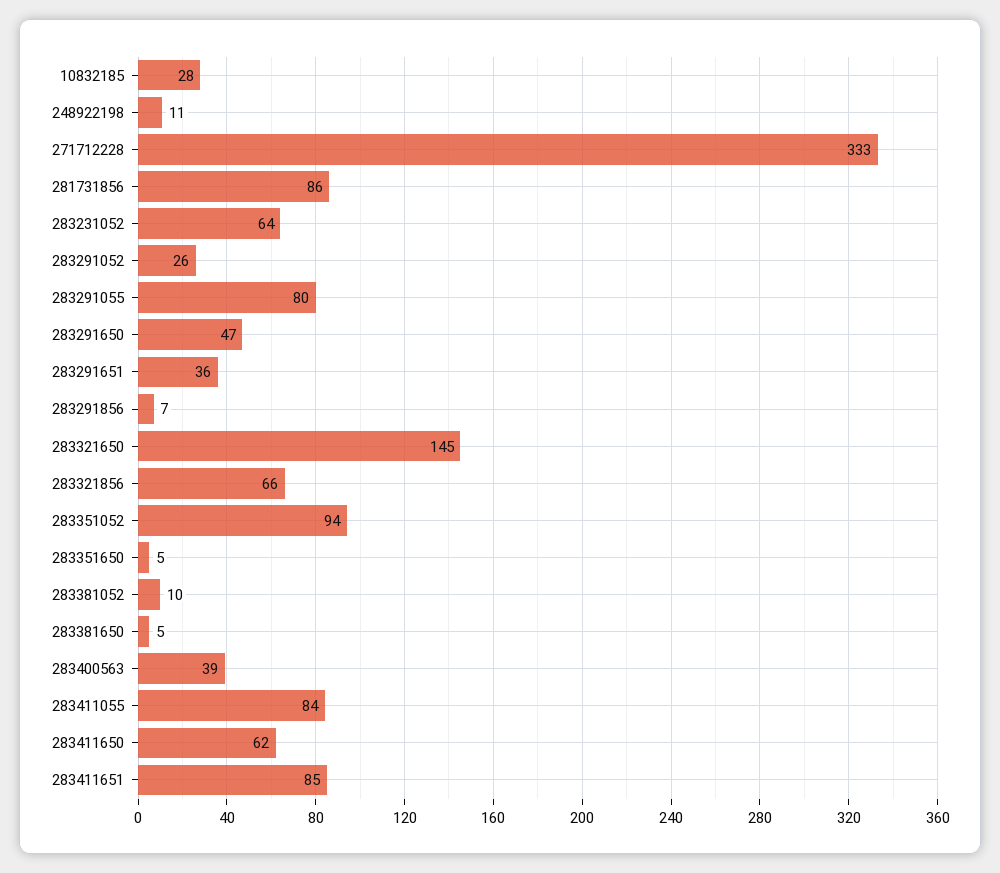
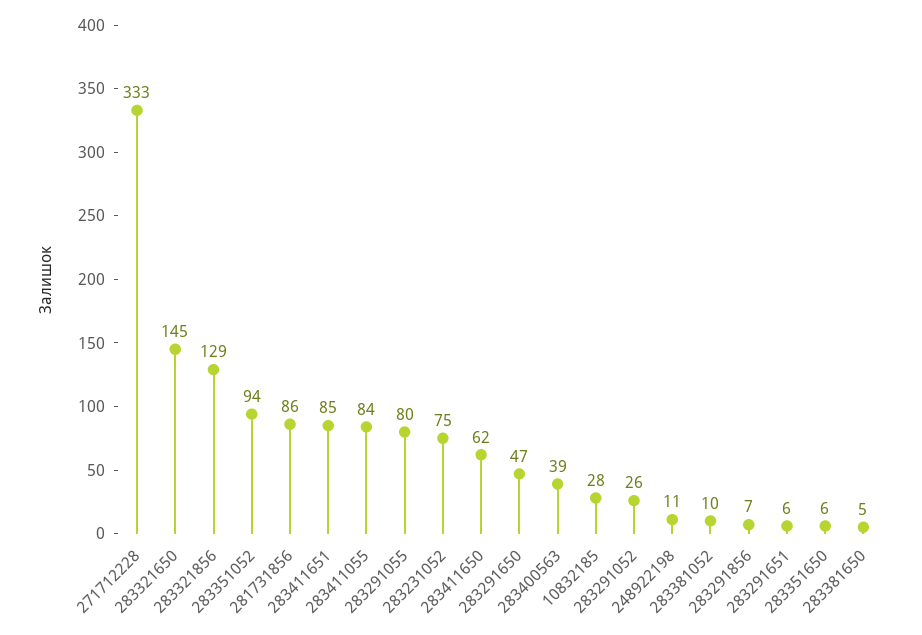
  {
    "10832185": 28,
    "248922198": 11,
    "271712228": 333,
    "281731856": 86,
-   "283231052": 64,
+   "283231052": 75,
    "283291052": 26,
    "283291055": 80,
    "283291650": 47,
-   "283291651": 36,
+   "283291651": 6,
    "283291856": 7,
    "283321650": 145,
-   "283321856": 66,
+   "283321856": 129,
    "283351052": 94,
-   "283351650": 5,
+   "283351650": 6,
    "283381052": 10,
    "283381650": 5,
    "283400563": 39,
    "283411055": 84,
    "283411650": 62,
    "283411651": 85
  }

